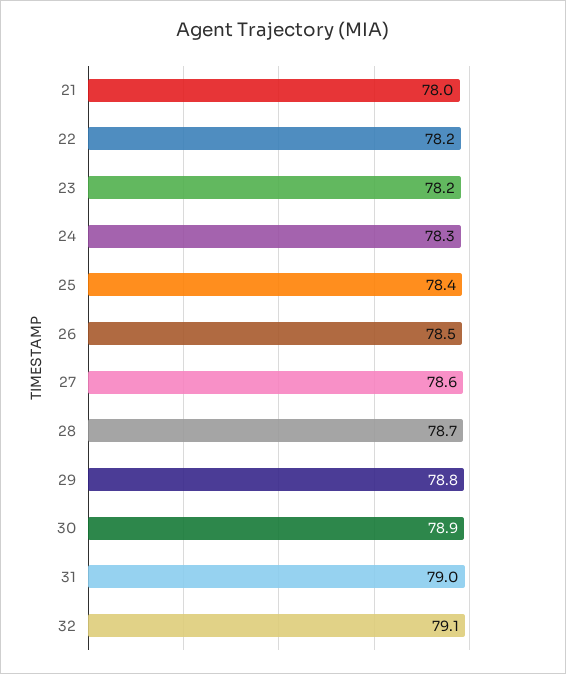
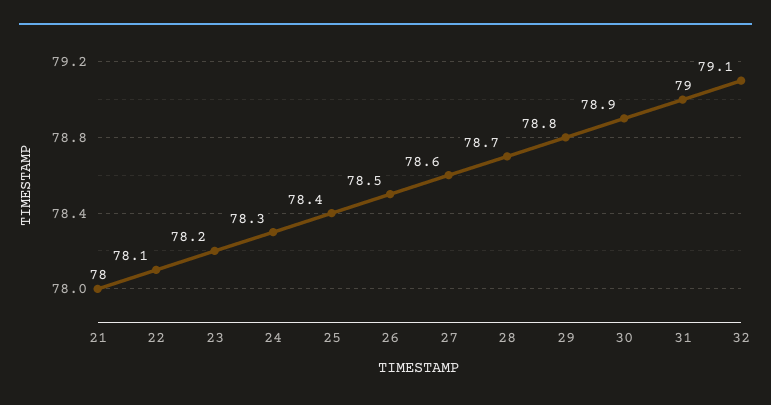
  {
    "21": 78,
-   "22": 78.2,
+   "22": 78.1,
    "23": 78.2,
    "24": 78.3,
    "25": 78.4,
    "26": 78.5,
    "27": 78.6,
    "28": 78.7,
    "29": 78.8,
    "30": 78.9,
    "31": 79,
    "32": 79.1
  }

